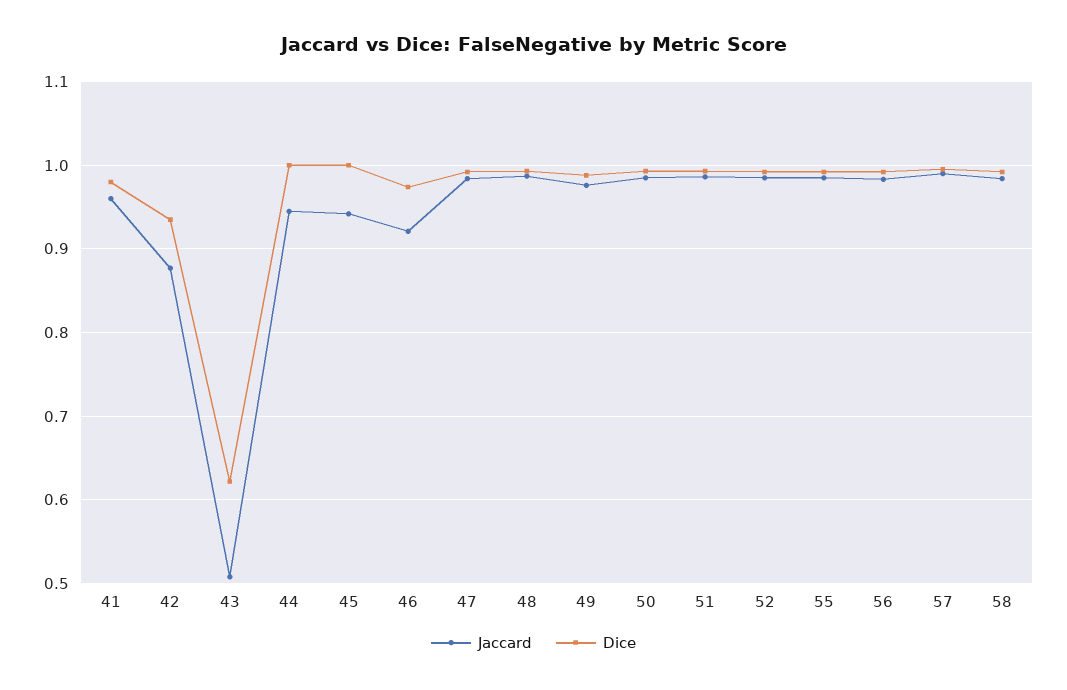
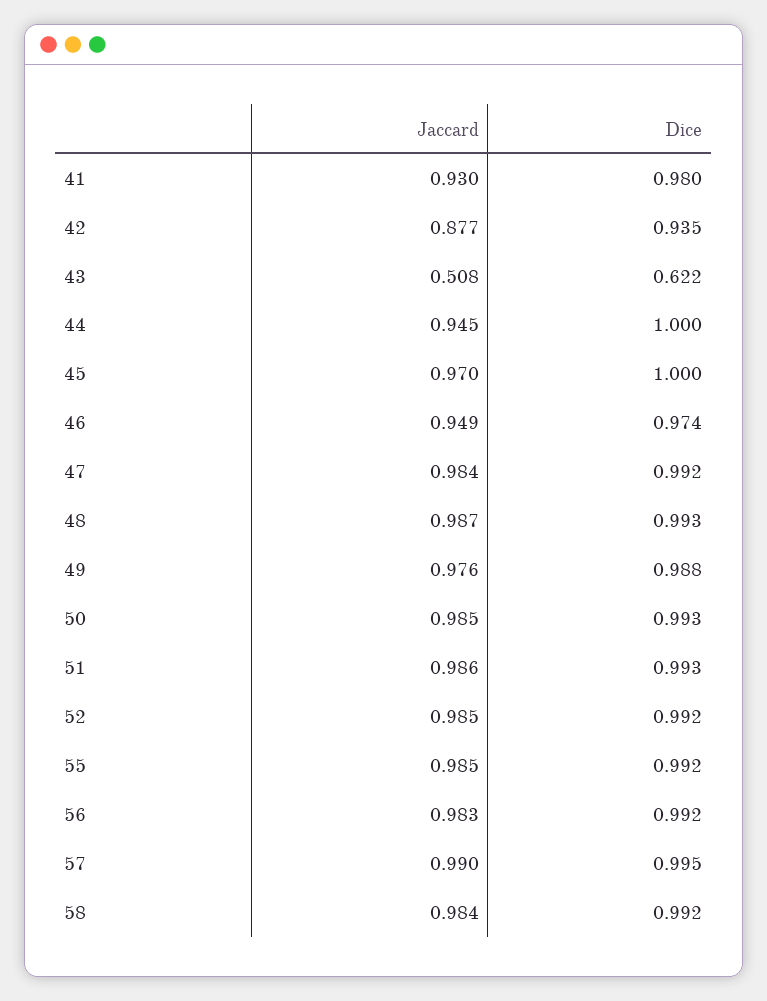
  {
    "Jaccard": {
-     "41": 0.96,
+     "41": 0.93,
      "42": 0.877,
      "43": 0.508,
      "44": 0.945,
-     "45": 0.94,
+     "45": 0.97,
-     "46": 0.92,
+     "46": 0.949,
      "47": 0.984,
      "48": 0.987,
      "49": 0.976,
      "50": 0.985,
      "51": 0.986,
      "52": 0.985,
      "55": 0.985,
      "56": 0.983,
      "57": 0.99,
      "58": 0.984
    },
    "Dice": {
      "41": 0.98,
      "42": 0.935,
      "43": 0.622,
      "44": 1,
      "45": 1,
      "46": 0.974,
      "47": 0.992,
      "48": 0.993,
      "49": 0.988,
      "50": 0.993,
      "51": 0.993,
      "52": 0.992,
      "55": 0.992,
      "56": 0.992,
      "57": 0.995,
      "58": 0.992
    }
  }

